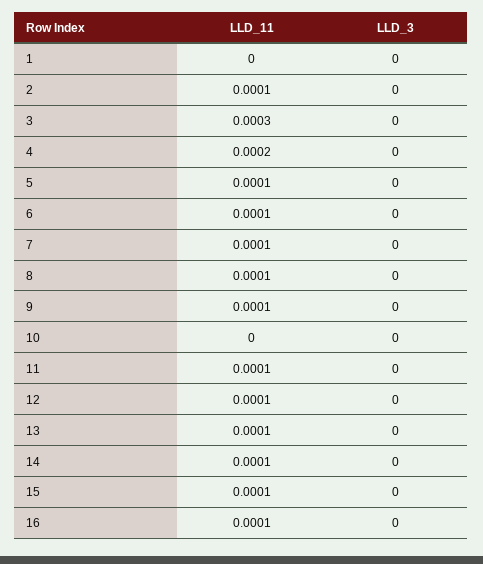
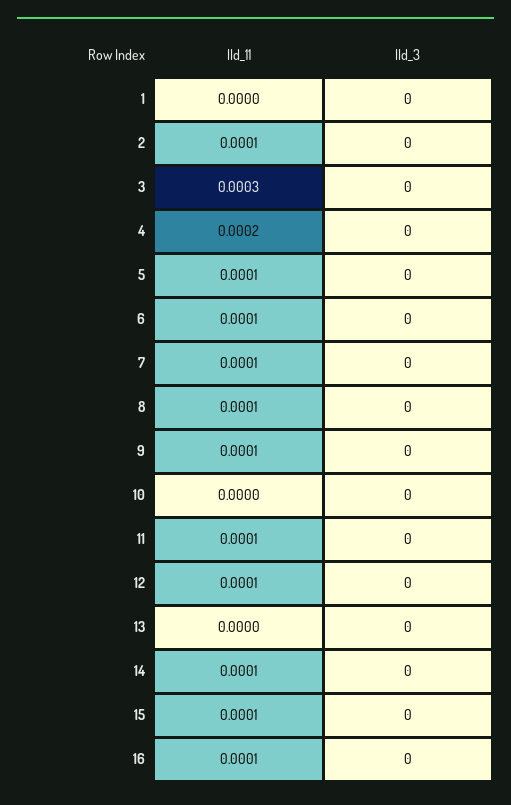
  {
    "LLD_11": {
      "1": 0,
      "2": 0.0001,
      "3": 0.0003,
      "4": 0.0002,
      "5": 0.0001,
      "6": 0.0001,
      "7": 0.0001,
      "8": 0.0001,
      "9": 0.0001,
      "10": 0,
      "11": 0.0001,
      "12": 0.0001,
-     "13": 0.0001,
+     "13": 0,
      "14": 0.0001,
      "15": 0.0001,
      "16": 0.0001
    },
    "LLD_3": {
      "1": 0,
      "2": 0,
      "3": 0,
      "4": 0,
      "5": 0,
      "6": 0,
      "7": 0,
      "8": 0,
      "9": 0,
      "10": 0,
      "11": 0,
      "12": 0,
      "13": 0,
      "14": 0,
      "15": 0,
      "16": 0
    }
  }

